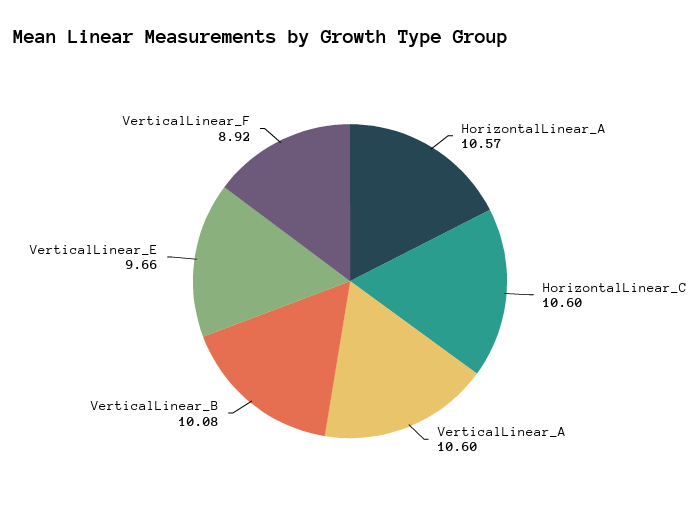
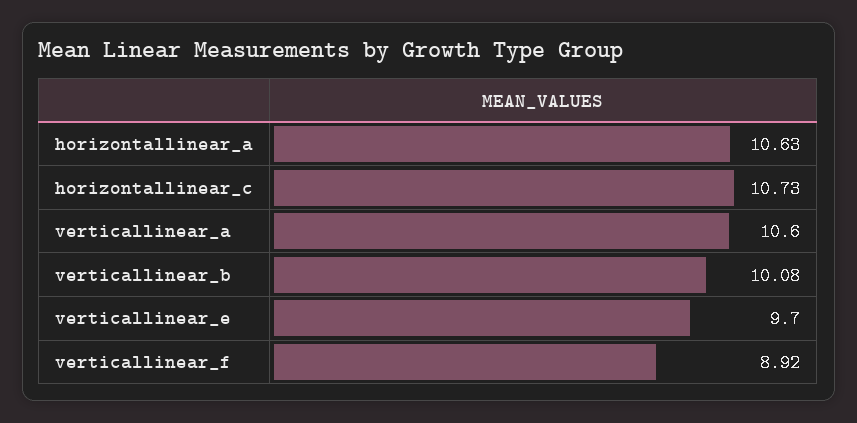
  {
-   "HorizontalLinear_A": 10.57,
+   "HorizontalLinear_A": 10.63,
-   "HorizontalLinear_C": 10.6,
+   "HorizontalLinear_C": 10.73,
    "VerticalLinear_A": 10.6,
    "VerticalLinear_B": 10.08,
-   "VerticalLinear_E": 9.66,
+   "VerticalLinear_E": 9.7,
    "VerticalLinear_F": 8.92
  }

